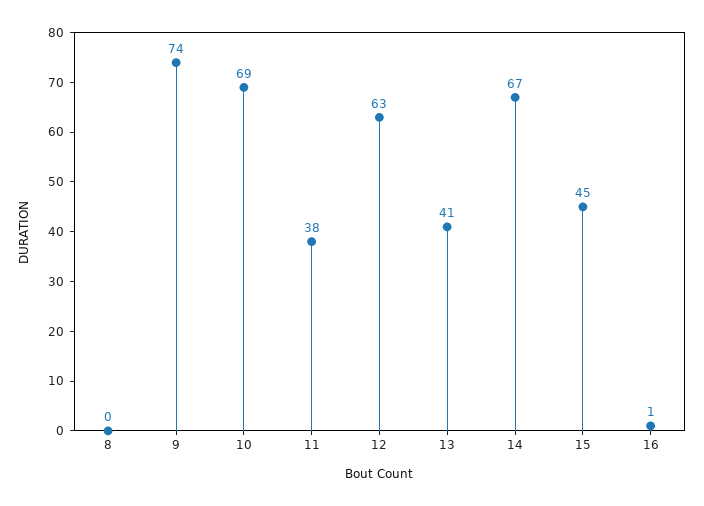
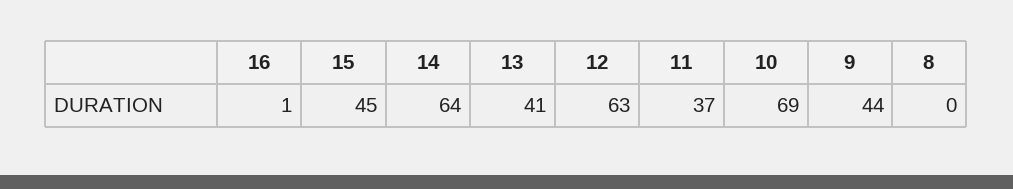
  {
    "8": 0,
-   "9": 74,
+   "9": 44,
    "10": 69,
-   "11": 38,
+   "11": 37,
    "12": 63,
    "13": 41,
-   "14": 67,
+   "14": 64,
    "15": 45,
    "16": 1
  }

